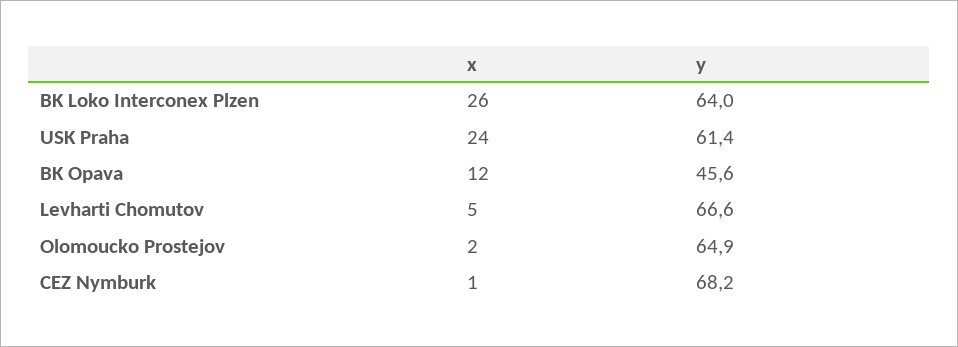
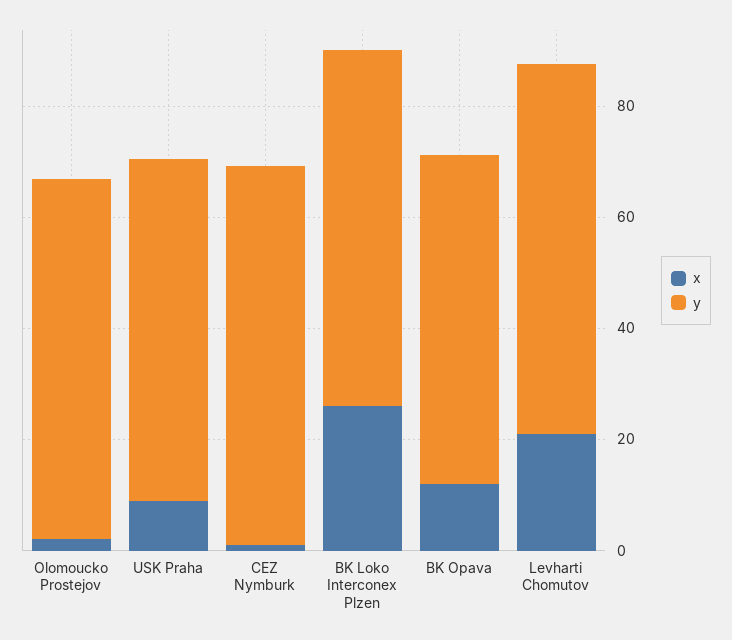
  {
    "x": {
      "BK Loko Interconex Plzen": 26,
-     "USK Praha": 24,
+     "USK Praha": 10,
      "BK Opava": 12,
-     "Levharti Chomutov": 5,
+     "Levharti Chomutov": 20,
      "Olomoucko Prostejov": 2,
      "CEZ Nymburk": 1
    },
    "y": {
      "BK Loko Interconex Plzen": 64,
      "USK Praha": 61.4,
-     "BK Opava": 45.6,
+     "BK Opava": 60,
      "Levharti Chomutov": 66.6,
      "Olomoucko Prostejov": 64.9,
      "CEZ Nymburk": 68.2
    }
  }

